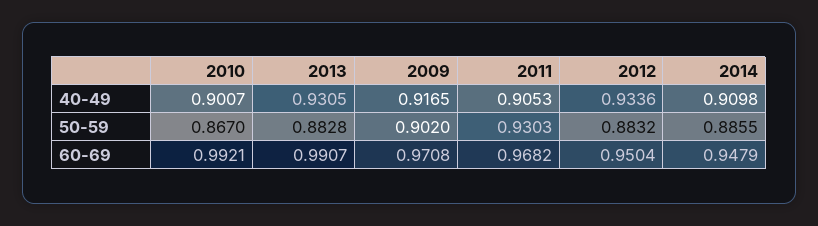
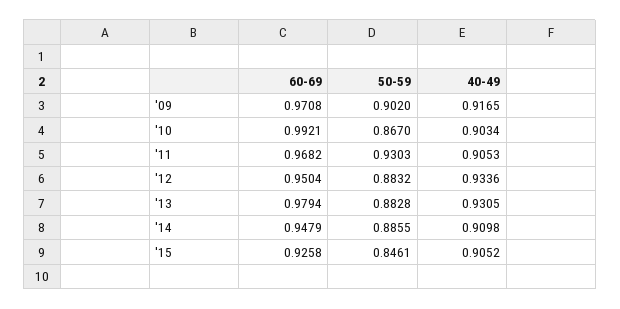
  {
    "2010": {
-     "40-49": 0.9007,
+     "40-49": 0.9034,
      "50-59": 0.867,
      "60-69": 0.9921
    },
    "2013": {
      "40-49": 0.9305,
      "50-59": 0.8828,
-     "60-69": 0.9907
+     "60-69": 0.9794
    },
    "2009": {
      "40-49": 0.9165,
      "50-59": 0.902,
      "60-69": 0.9708
    },
    "2011": {
      "40-49": 0.9053,
      "50-59": 0.9303,
      "60-69": 0.9682
    },
    "2012": {
      "40-49": 0.9336,
      "50-59": 0.8832,
      "60-69": 0.9504
    },
    "2014": {
      "40-49": 0.9098,
      "50-59": 0.8855,
      "60-69": 0.9479
-   }
+   },
+   "'15": {
+     "60-69": 0.9258,
+     "50-59": 0.8461,
+     "40-49": 0.9052
+   }
  }

